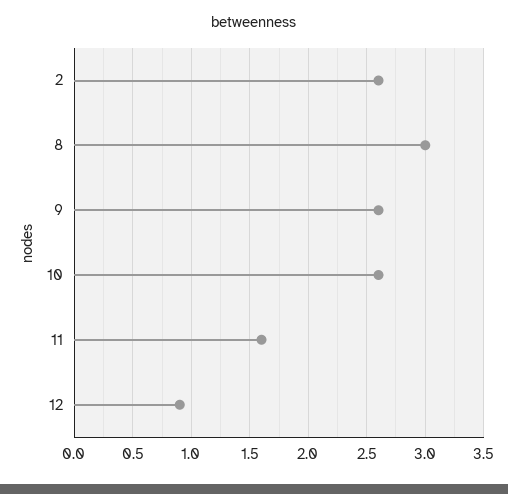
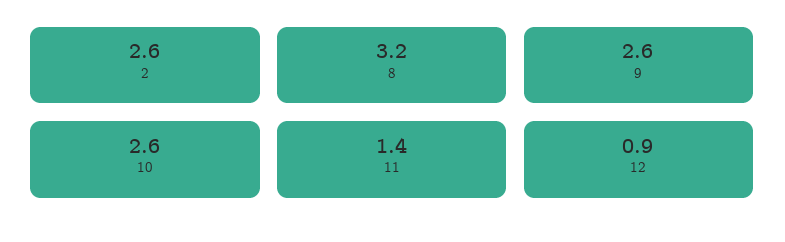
  {
    "2": 2.6,
-   "8": 3,
+   "8": 3.2,
    "9": 2.6,
    "10": 2.6,
-   "11": 1.6,
+   "11": 1.4,
    "12": 0.9
  }

